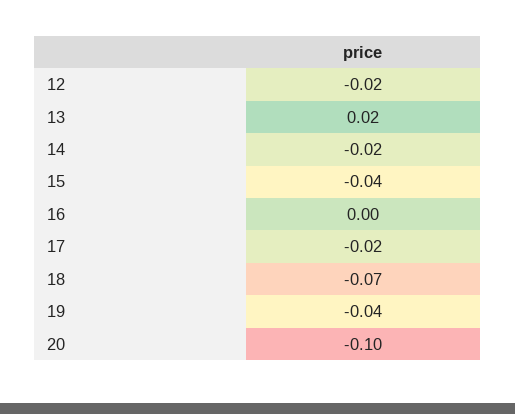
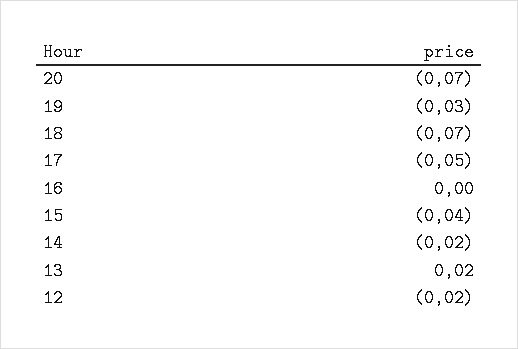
  {
    "12": -0.02,
    "13": 0.02,
    "14": -0.02,
    "15": -0.04,
    "16": 0,
-   "17": -0.02,
+   "17": -0.05,
    "18": -0.07,
-   "19": -0.04,
+   "19": -0.03,
-   "20": -0.1
+   "20": -0.07
  }

